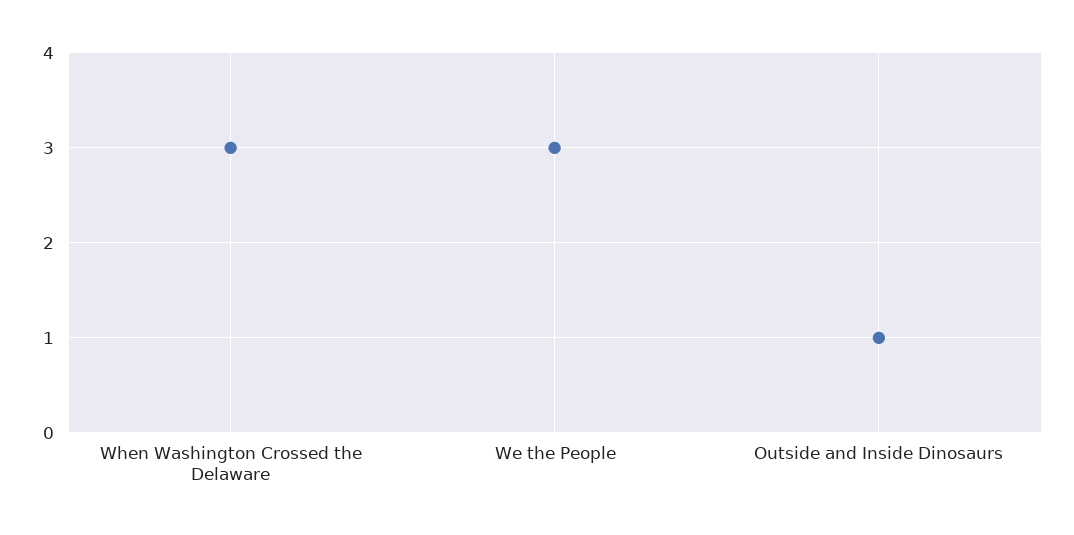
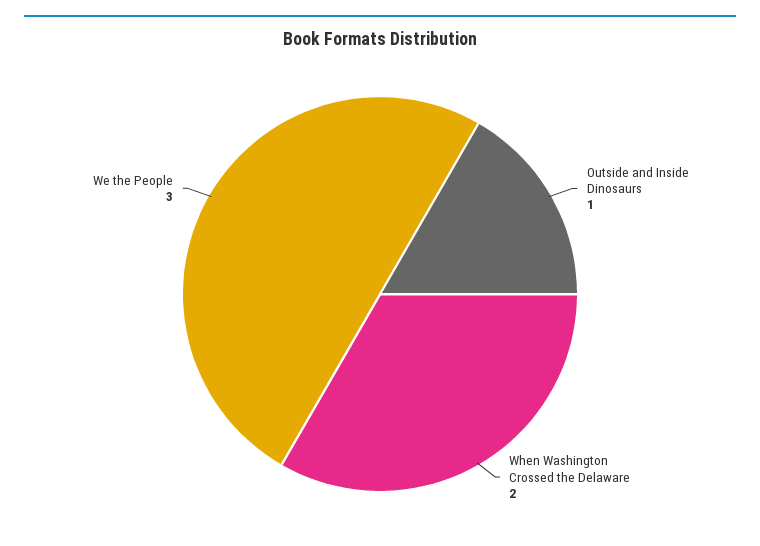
  {
-   "When Washington Crossed the Delaware": 3,
+   "When Washington Crossed the Delaware": 2,
    "We the People": 3,
    "Outside and Inside Dinosaurs": 1
  }

